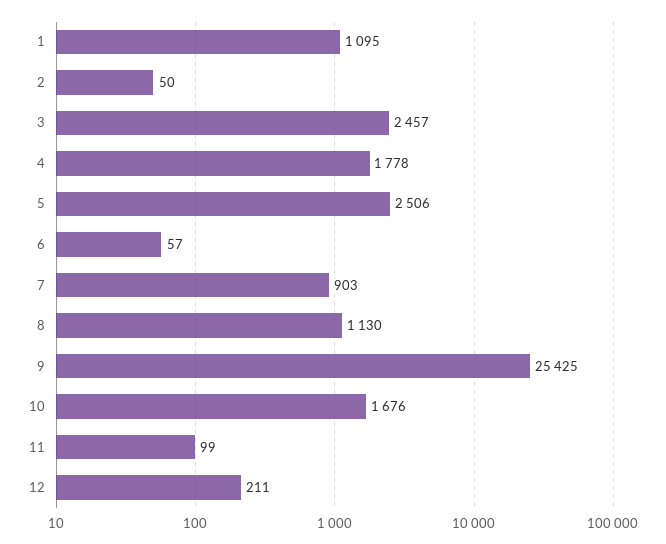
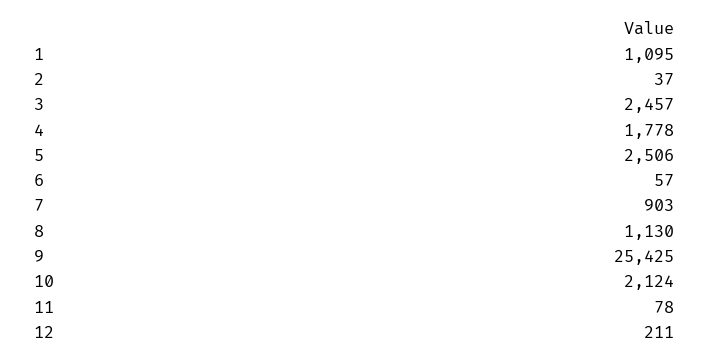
  {
    "1": 1095,
-   "2": 50,
+   "2": 37,
    "3": 2457,
    "4": 1778,
    "5": 2506,
    "6": 57,
    "7": 903,
    "8": 1130,
    "9": 25425,
-   "10": 1676,
+   "10": 2124,
-   "11": 99,
+   "11": 78,
    "12": 211
  }

